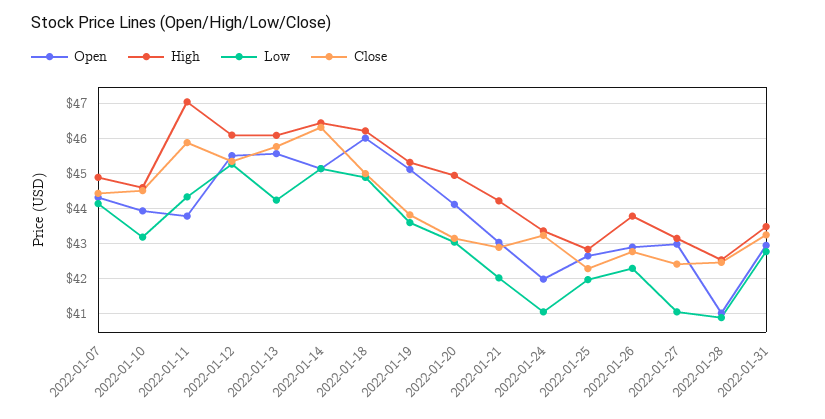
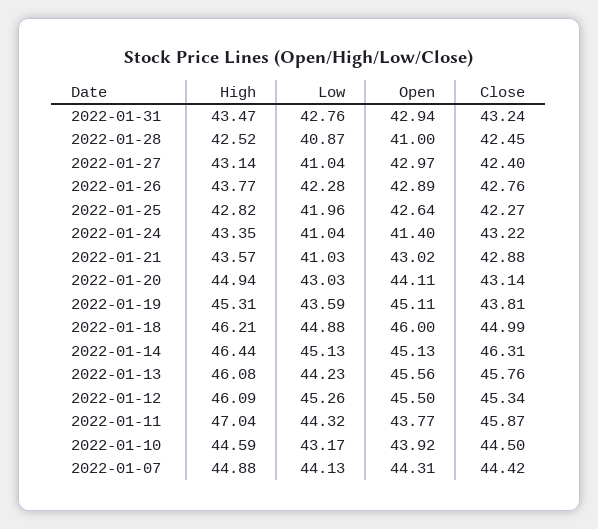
  {
    "Open": {
      "2022-01-07": 44.31,
      "2022-01-10": 43.92,
      "2022-01-11": 43.77,
      "2022-01-12": 45.5,
      "2022-01-13": 45.56,
      "2022-01-14": 45.13,
      "2022-01-18": 46,
      "2022-01-19": 45.11,
      "2022-01-20": 44.11,
      "2022-01-21": 43.02,
-     "2022-01-24": 42,
+     "2022-01-24": 41.4,
      "2022-01-25": 42.64,
      "2022-01-26": 42.89,
      "2022-01-27": 42.97,
      "2022-01-28": 41,
      "2022-01-31": 42.94
    },
    "High": {
      "2022-01-07": 44.88,
      "2022-01-10": 44.59,
      "2022-01-11": 47.04,
      "2022-01-12": 46.09,
      "2022-01-13": 46.08,
      "2022-01-14": 46.44,
      "2022-01-18": 46.21,
      "2022-01-19": 45.31,
      "2022-01-20": 44.94,
-     "2022-01-21": 44.2,
+     "2022-01-21": 43.57,
      "2022-01-24": 43.35,
      "2022-01-25": 42.82,
      "2022-01-26": 43.77,
      "2022-01-27": 43.14,
      "2022-01-28": 42.52,
      "2022-01-31": 43.47
    },
    "Low": {
      "2022-01-07": 44.13,
      "2022-01-10": 43.17,
      "2022-01-11": 44.32,
      "2022-01-12": 45.26,
      "2022-01-13": 44.23,
      "2022-01-14": 45.13,
      "2022-01-18": 44.88,
      "2022-01-19": 43.59,
      "2022-01-20": 43.03,
-     "2022-01-21": 42,
+     "2022-01-21": 41.03,
      "2022-01-24": 41.04,
      "2022-01-25": 41.96,
      "2022-01-26": 42.28,
      "2022-01-27": 41.04,
      "2022-01-28": 40.87,
      "2022-01-31": 42.76
    },
    "Close": {
      "2022-01-07": 44.42,
      "2022-01-10": 44.5,
      "2022-01-11": 45.87,
      "2022-01-12": 45.34,
      "2022-01-13": 45.76,
      "2022-01-14": 46.31,
      "2022-01-18": 44.99,
      "2022-01-19": 43.81,
      "2022-01-20": 43.14,
      "2022-01-21": 42.88,
      "2022-01-24": 43.22,
      "2022-01-25": 42.27,
      "2022-01-26": 42.76,
      "2022-01-27": 42.4,
      "2022-01-28": 42.45,
      "2022-01-31": 43.24
    }
  }

